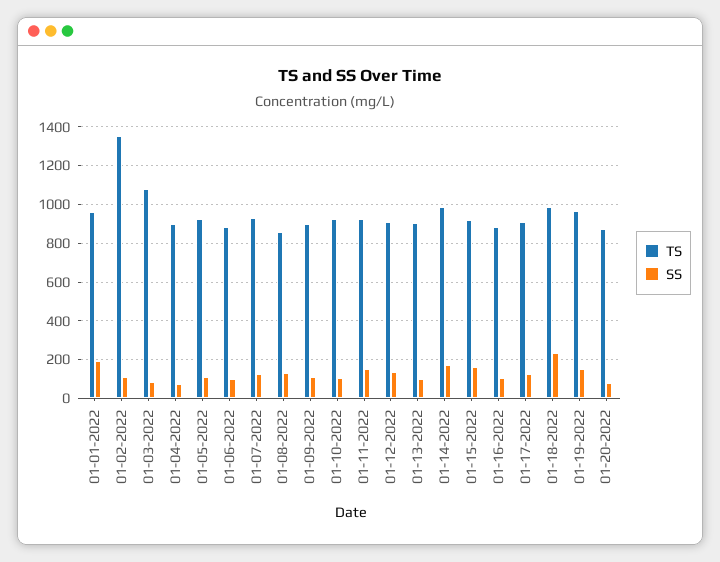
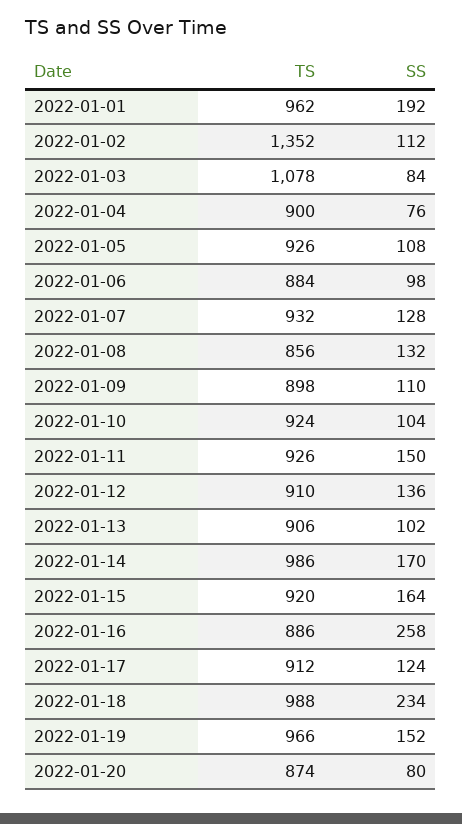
  {
    "TS": {
      "01-01-2022": 962,
      "01-02-2022": 1352,
      "01-03-2022": 1078,
      "01-04-2022": 900,
      "01-05-2022": 926,
      "01-06-2022": 884,
      "01-07-2022": 932,
      "01-08-2022": 856,
      "01-09-2022": 898,
      "01-10-2022": 924,
      "01-11-2022": 926,
      "01-12-2022": 910,
      "01-13-2022": 906,
      "01-14-2022": 986,
      "01-15-2022": 920,
      "01-16-2022": 886,
      "01-17-2022": 912,
      "01-18-2022": 988,
      "01-19-2022": 966,
      "01-20-2022": 874
    },
    "SS": {
      "01-01-2022": 192,
      "01-02-2022": 112,
      "01-03-2022": 84,
      "01-04-2022": 76,
      "01-05-2022": 108,
      "01-06-2022": 98,
      "01-07-2022": 128,
      "01-08-2022": 132,
      "01-09-2022": 110,
      "01-10-2022": 104,
      "01-11-2022": 150,
      "01-12-2022": 136,
      "01-13-2022": 102,
      "01-14-2022": 170,
      "01-15-2022": 164,
-     "01-16-2022": 100,
+     "01-16-2022": 258,
      "01-17-2022": 124,
      "01-18-2022": 234,
      "01-19-2022": 152,
      "01-20-2022": 80
    }
  }

